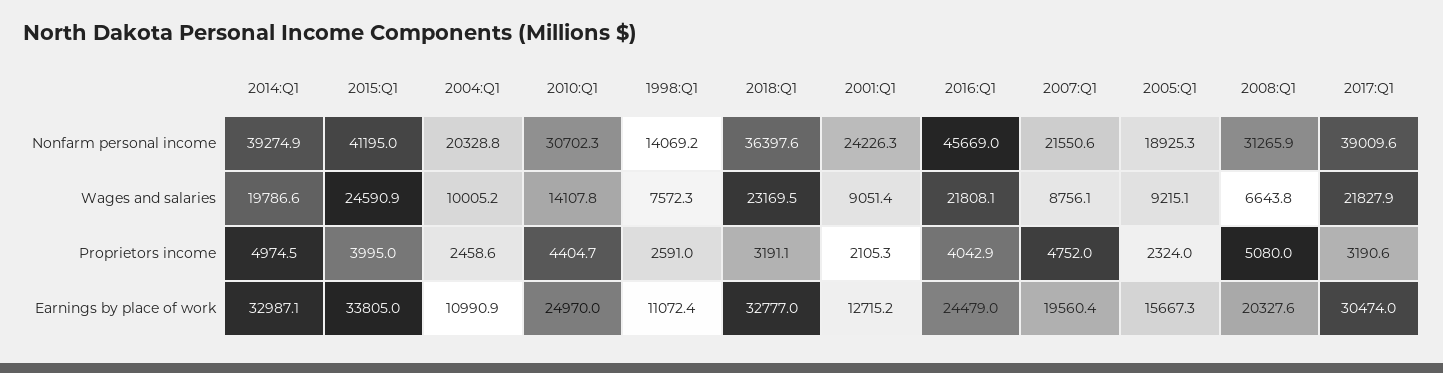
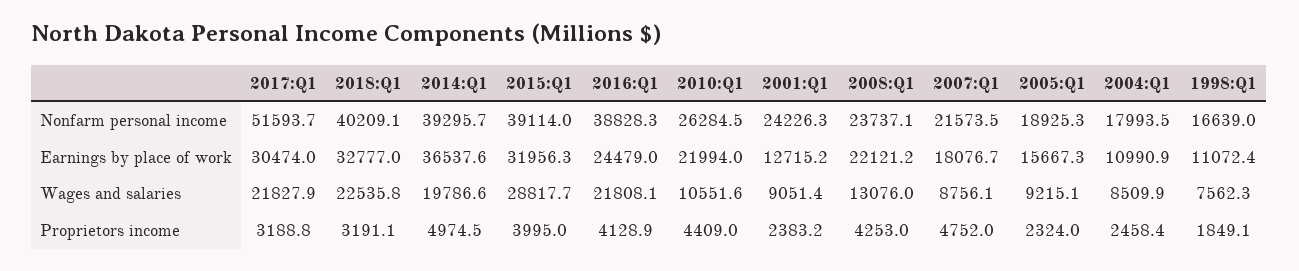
  {
    "2014:Q1": {
-     "Nonfarm personal income": 39274.9,
+     "Nonfarm personal income": 39295.7,
      "Wages and salaries": 19786.6,
      "Proprietors income": 4974.5,
-     "Earnings by place of work": 32987.1
+     "Earnings by place of work": 36537.6
    },
    "2015:Q1": {
-     "Nonfarm personal income": 41195,
+     "Nonfarm personal income": 39114,
-     "Wages and salaries": 24590.9,
+     "Wages and salaries": 28817.7,
      "Proprietors income": 3995,
-     "Earnings by place of work": 33805
+     "Earnings by place of work": 31956.3
    },
    "2004:Q1": {
-     "Nonfarm personal income": 20328.8,
+     "Nonfarm personal income": 17993.5,
-     "Wages and salaries": 10005.2,
+     "Wages and salaries": 8509.9,
-     "Proprietors income": 2458.6,
+     "Proprietors income": 2458.4,
      "Earnings by place of work": 10990.9
    },
    "2010:Q1": {
-     "Nonfarm personal income": 30702.3,
+     "Nonfarm personal income": 26284.5,
-     "Wages and salaries": 14107.8,
+     "Wages and salaries": 10551.6,
-     "Proprietors income": 4404.7,
+     "Proprietors income": 4409,
-     "Earnings by place of work": 24970
+     "Earnings by place of work": 21994
    },
    "1998:Q1": {
-     "Nonfarm personal income": 14069.2,
+     "Nonfarm personal income": 16639,
-     "Wages and salaries": 7572.3,
+     "Wages and salaries": 7562.3,
-     "Proprietors income": 2591,
+     "Proprietors income": 1849.1,
      "Earnings by place of work": 11072.4
    },
    "2018:Q1": {
-     "Nonfarm personal income": 36397.6,
+     "Nonfarm personal income": 40209.1,
-     "Wages and salaries": 23169.5,
+     "Wages and salaries": 22535.8,
      "Proprietors income": 3191.1,
      "Earnings by place of work": 32777
    },
    "2001:Q1": {
      "Nonfarm personal income": 24226.3,
      "Wages and salaries": 9051.4,
-     "Proprietors income": 2105.3,
+     "Proprietors income": 2383.2,
      "Earnings by place of work": 12715.2
    },
    "2016:Q1": {
-     "Nonfarm personal income": 45669,
+     "Nonfarm personal income": 38828.3,
      "Wages and salaries": 21808.1,
-     "Proprietors income": 4042.9,
+     "Proprietors income": 4128.9,
      "Earnings by place of work": 24479
    },
    "2007:Q1": {
-     "Nonfarm personal income": 21550.6,
+     "Nonfarm personal income": 21573.5,
      "Wages and salaries": 8756.1,
      "Proprietors income": 4752,
-     "Earnings by place of work": 19560.4
+     "Earnings by place of work": 18076.7
    },
    "2005:Q1": {
      "Nonfarm personal income": 18925.3,
      "Wages and salaries": 9215.1,
      "Proprietors income": 2324,
      "Earnings by place of work": 15667.3
    },
    "2008:Q1": {
-     "Nonfarm personal income": 31265.9,
+     "Nonfarm personal income": 23737.1,
-     "Wages and salaries": 6643.8,
+     "Wages and salaries": 13076,
-     "Proprietors income": 5080,
+     "Proprietors income": 4253,
-     "Earnings by place of work": 20327.6
+     "Earnings by place of work": 22121.2
    },
    "2017:Q1": {
-     "Nonfarm personal income": 39009.6,
+     "Nonfarm personal income": 51593.7,
      "Wages and salaries": 21827.9,
-     "Proprietors income": 3190.6,
+     "Proprietors income": 3188.8,
      "Earnings by place of work": 30474
    }
  }

